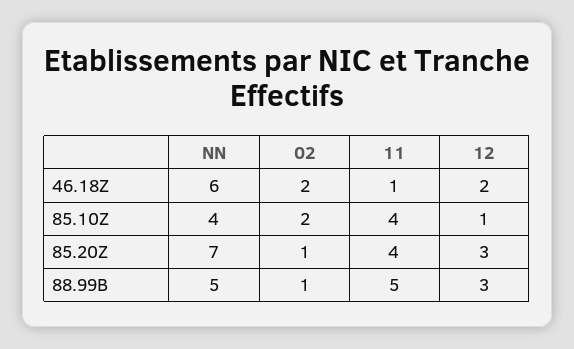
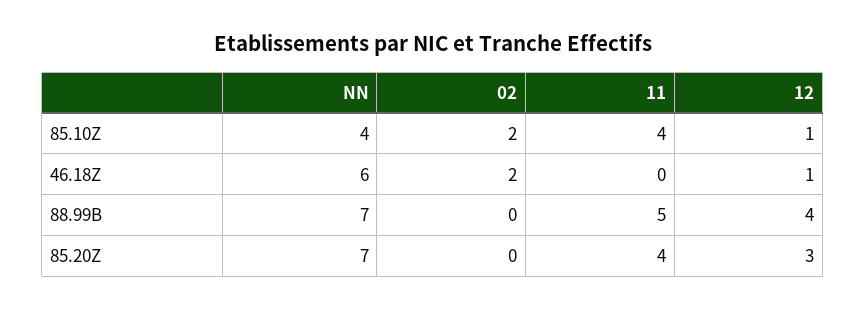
  {
    "NN": {
      "46.18Z": 6,
      "85.10Z": 4,
      "85.20Z": 7,
-     "88.99B": 5
+     "88.99B": 7
    },
    "02": {
      "46.18Z": 2,
      "85.10Z": 2,
-     "85.20Z": 1,
+     "85.20Z": 0,
-     "88.99B": 1
+     "88.99B": 0
    },
    "11": {
-     "46.18Z": 1,
+     "46.18Z": 0,
      "85.10Z": 4,
      "85.20Z": 4,
      "88.99B": 5
    },
    "12": {
-     "46.18Z": 2,
+     "46.18Z": 1,
      "85.10Z": 1,
      "85.20Z": 3,
-     "88.99B": 3
+     "88.99B": 4
    }
  }

